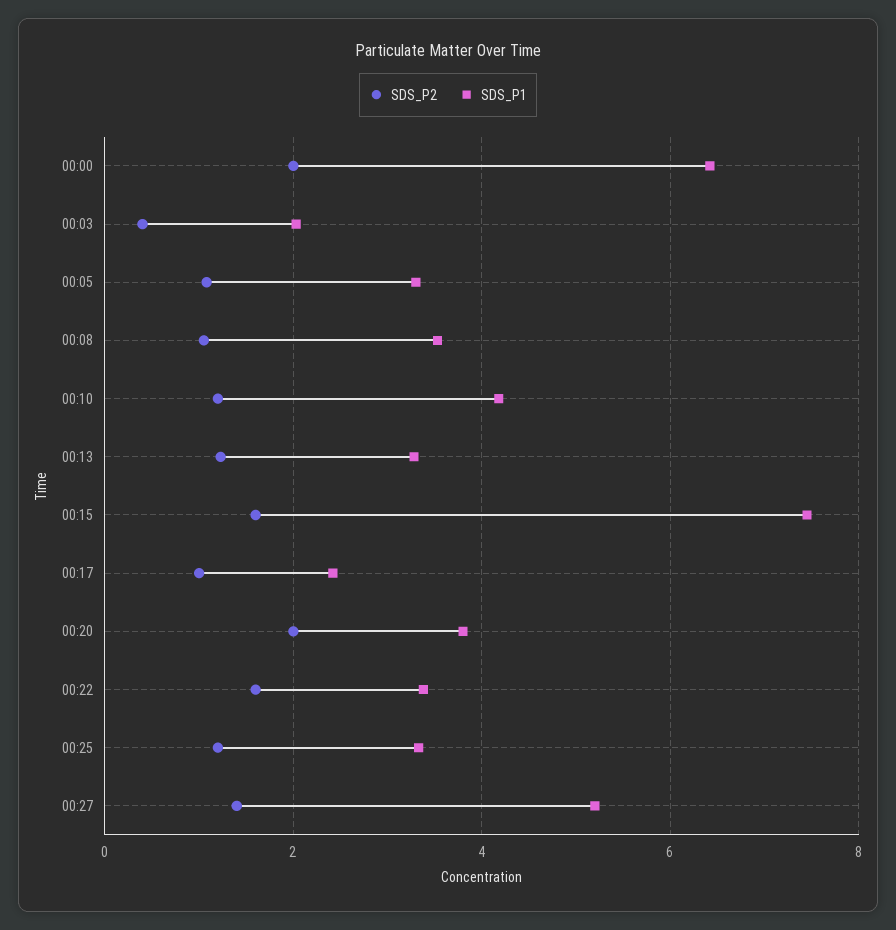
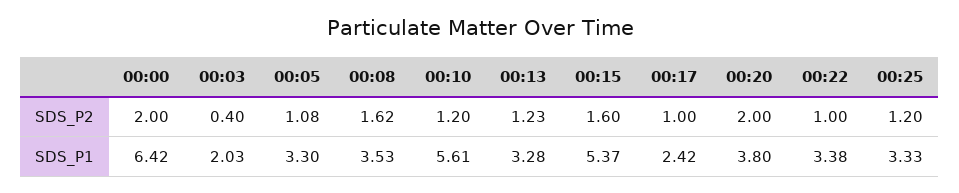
  {
    "SDS_P2": {
      "00:00": 2,
      "00:03": 0.4,
      "00:05": 1.08,
-     "00:08": 1,
+     "00:08": 1.62,
      "00:10": 1.2,
      "00:13": 1.23,
      "00:15": 1.6,
      "00:17": 1,
      "00:20": 2,
-     "00:22": 1.6,
+     "00:22": 1,
-     "00:25": 1.2,
+     "00:25": 1.2
-     "00:27": 1.4
    },
    "SDS_P1": {
      "00:00": 6.42,
      "00:03": 2.03,
      "00:05": 3.3,
      "00:08": 3.53,
-     "00:10": 4.2,
+     "00:10": 5.61,
      "00:13": 3.28,
-     "00:15": 7.4,
+     "00:15": 5.37,
      "00:17": 2.42,
      "00:20": 3.8,
      "00:22": 3.38,
-     "00:25": 3.33,
+     "00:25": 3.33
-     "00:27": 5.2
    }
  }

